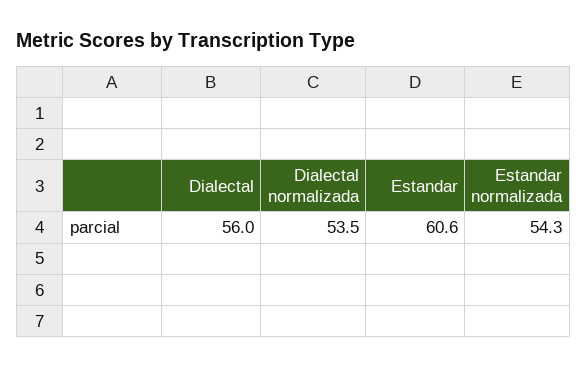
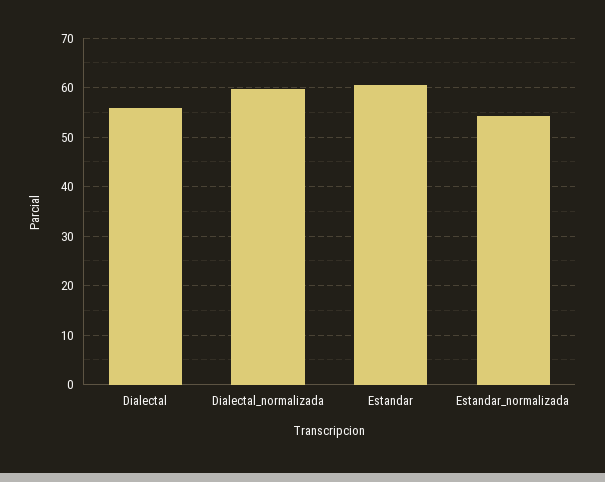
  {
    "Dialectal": 56,
-   "Dialectal normalizada": 53.5,
+   "Dialectal normalizada": 60,
    "Estandar": 60.6,
    "Estandar normalizada": 54.3
  }

